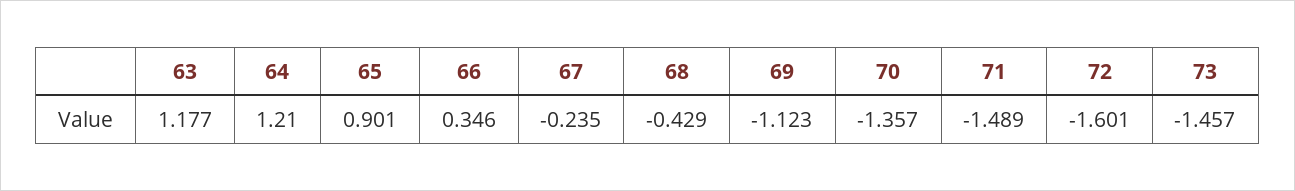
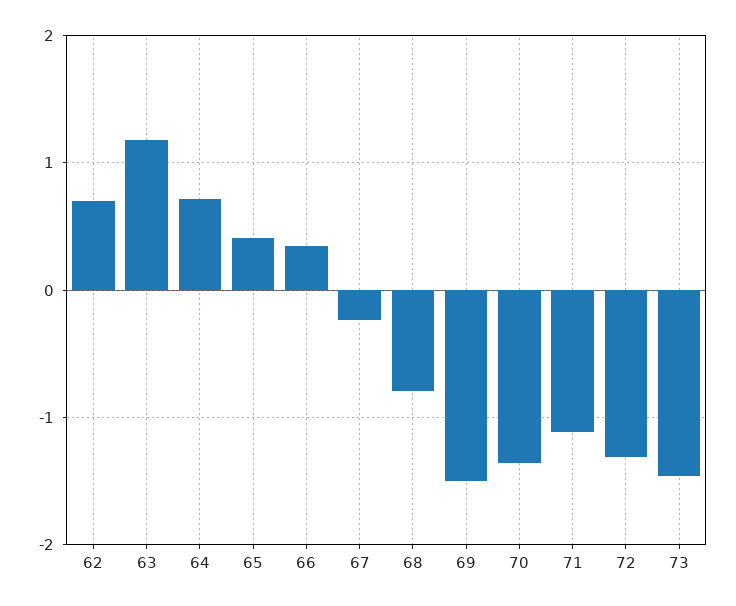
  {
    "63": 1.177,
-   "64": 1.21,
+   "64": 0.7,
-   "65": 0.901,
+   "65": 0.4,
    "66": 0.346,
    "67": -0.235,
-   "68": -0.429,
+   "68": -0.8,
-   "69": -1.123,
+   "69": -1.5,
    "70": -1.357,
-   "71": -1.489,
+   "71": -1.1,
-   "72": -1.601,
+   "72": -1.3,
-   "73": -1.457
+   "73": -1.457,
+   "62": 0.7
  }

